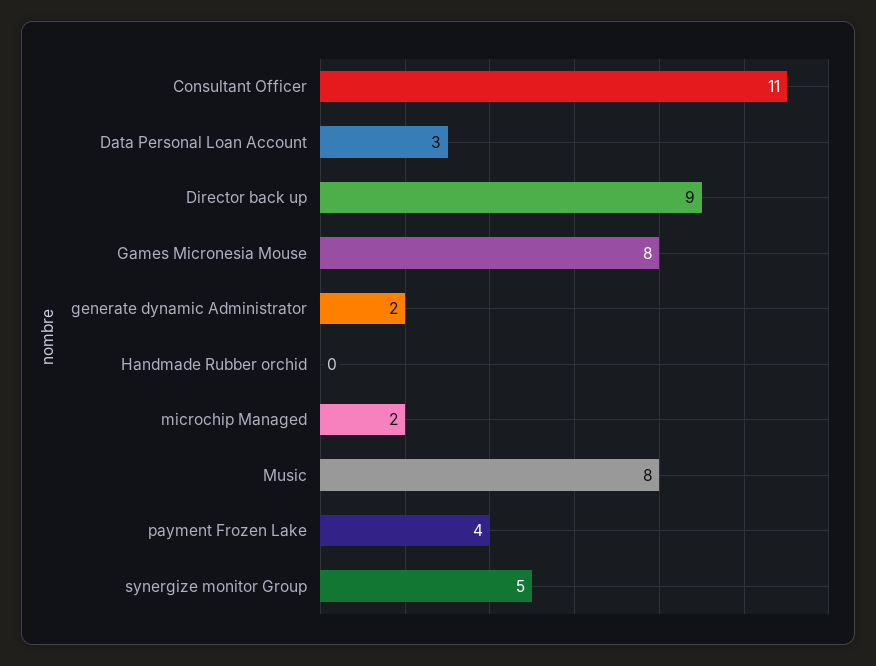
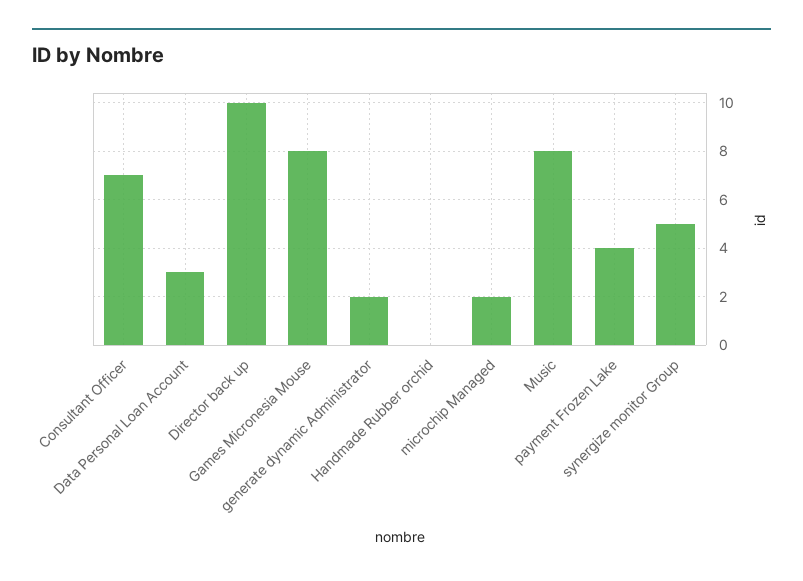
  {
-   "Consultant Officer": 11,
+   "Consultant Officer": 7,
    "Data Personal Loan Account": 3,
-   "Director back up": 9,
+   "Director back up": 10,
    "Games Micronesia Mouse": 8,
    "generate dynamic Administrator": 2,
    "Handmade Rubber orchid": 0,
    "microchip Managed": 2,
    "Music": 8,
    "payment Frozen Lake": 4,
    "synergize monitor Group": 5
  }

